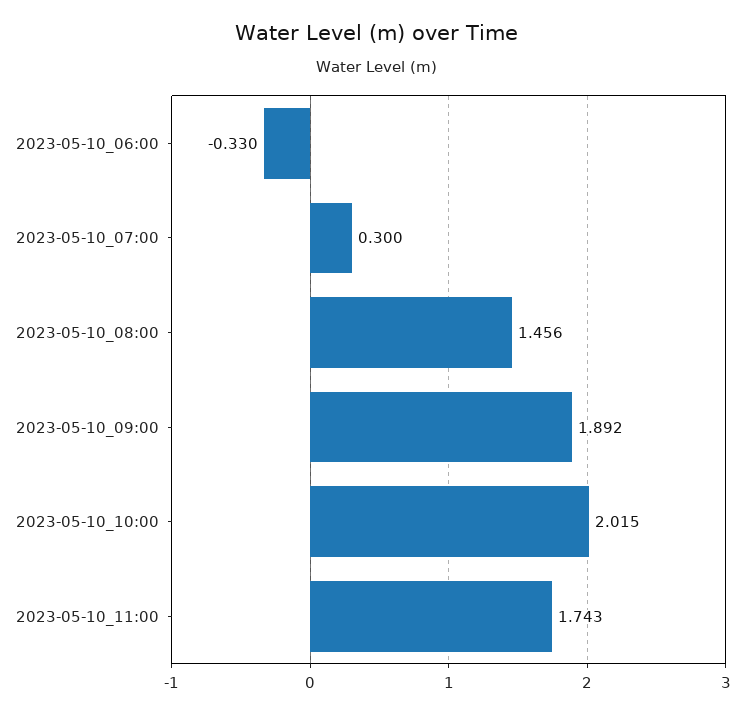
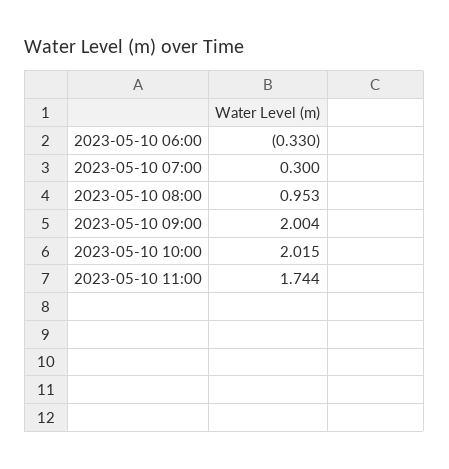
  {
    "2023-05-10_06:00": -0.33,
    "2023-05-10_07:00": 0.3,
-   "2023-05-10_08:00": 1.456,
+   "2023-05-10_08:00": 0.953,
-   "2023-05-10_09:00": 1.892,
+   "2023-05-10_09:00": 2.004,
    "2023-05-10_10:00": 2.015,
-   "2023-05-10_11:00": 1.743
+   "2023-05-10_11:00": 1.744
  }

